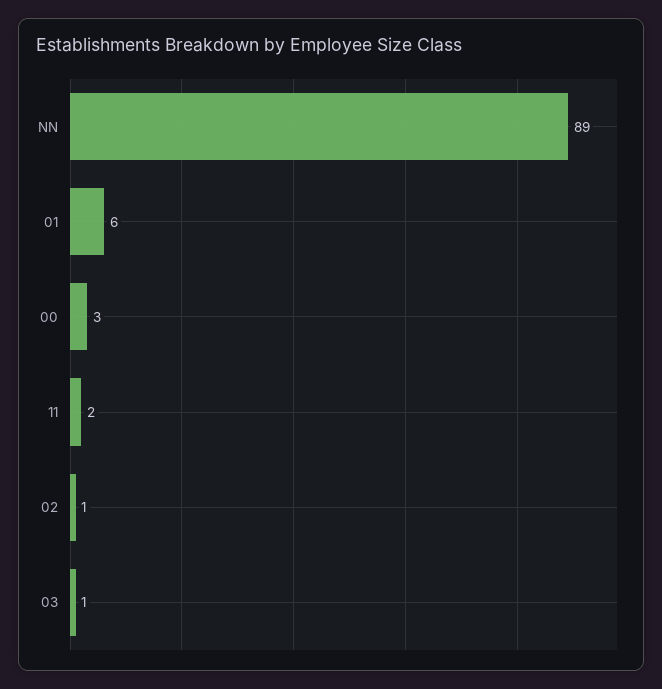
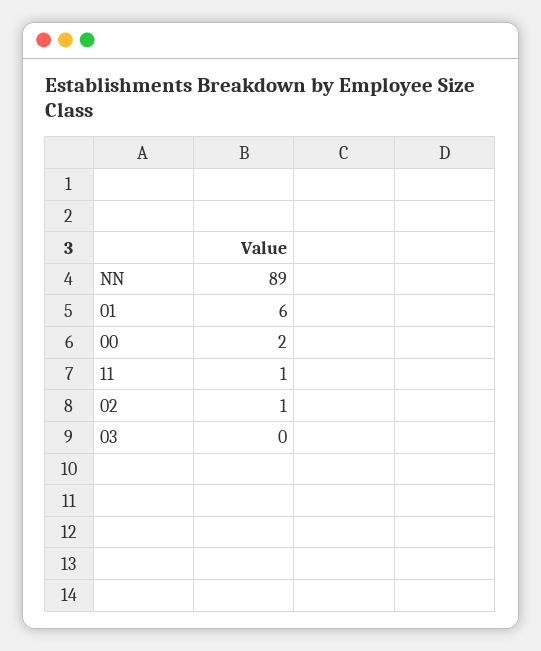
  {
    "NN": 89,
    "01": 6,
-   "00": 3,
+   "00": 2,
-   "11": 2,
+   "11": 1,
    "02": 1,
-   "03": 1
+   "03": 0
  }

